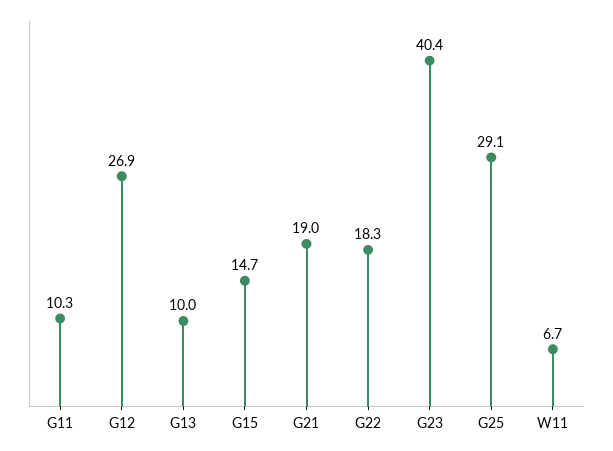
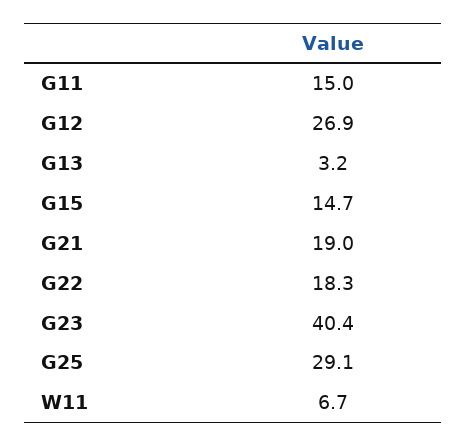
  {
-   "G11": 10.3,
+   "G11": 15,
    "G12": 26.9,
-   "G13": 10,
+   "G13": 3.2,
    "G15": 14.7,
    "G21": 19,
    "G22": 18.3,
    "G23": 40.4,
    "G25": 29.1,
    "W11": 6.7
  }

